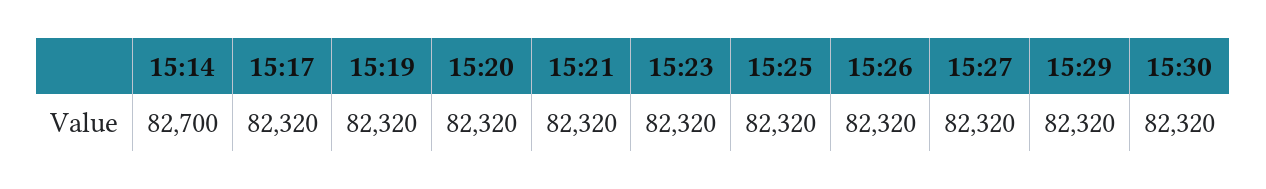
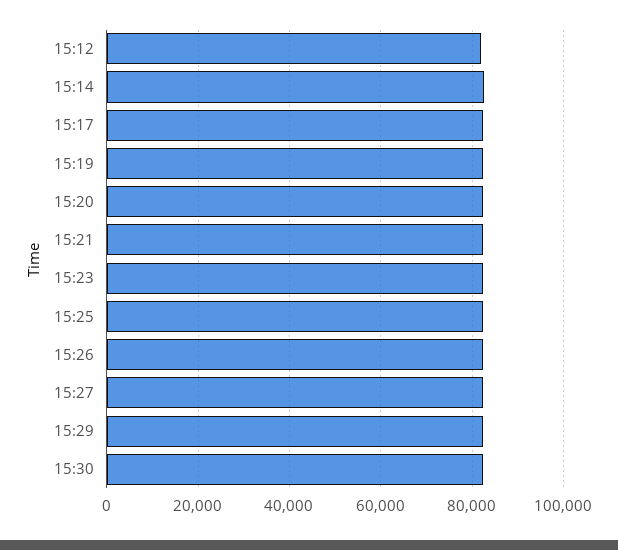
  {
    "15:14": 82700,
    "15:17": 82320,
    "15:19": 82320,
    "15:20": 82320,
    "15:21": 82320,
    "15:23": 82320,
    "15:25": 82320,
    "15:26": 82320,
    "15:27": 82320,
    "15:29": 82320,
-   "15:30": 82320
+   "15:30": 82320,
+   "15:12": 82000
  }

